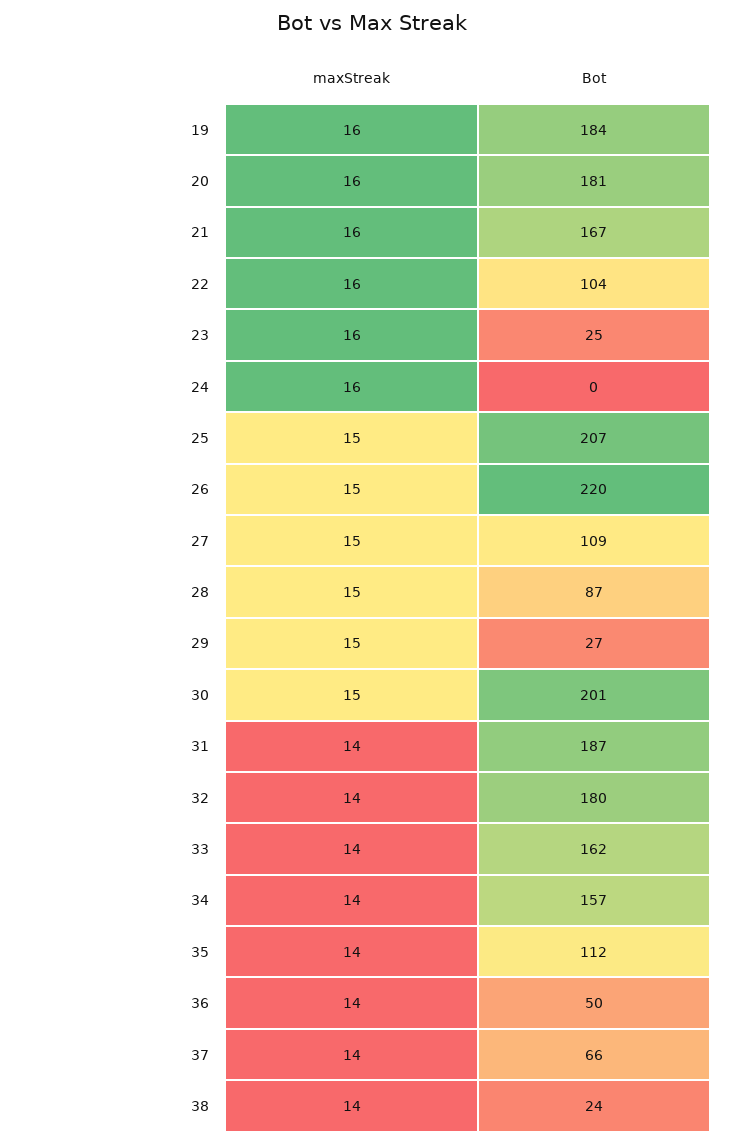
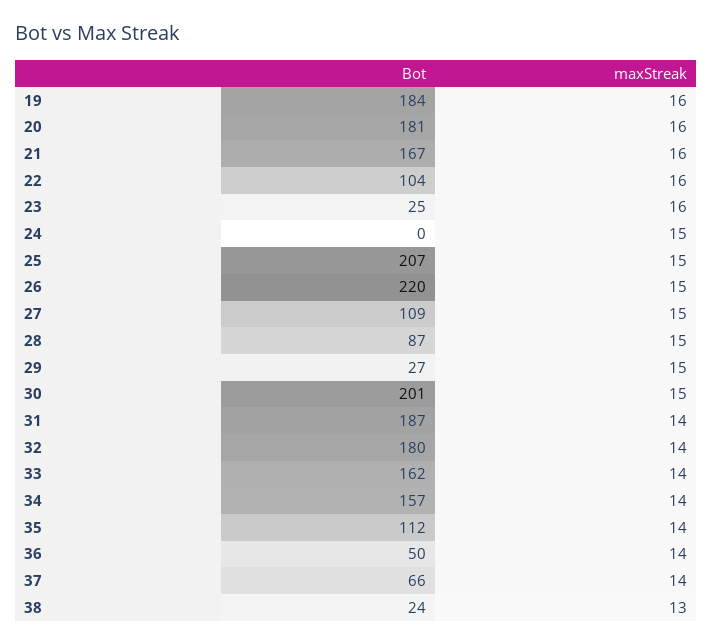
  {
    "maxStreak": {
      "19": 16,
      "20": 16,
      "21": 16,
      "22": 16,
      "23": 16,
-     "24": 16,
+     "24": 15,
      "25": 15,
      "26": 15,
      "27": 15,
      "28": 15,
      "29": 15,
      "30": 15,
      "31": 14,
      "32": 14,
      "33": 14,
      "34": 14,
      "35": 14,
      "36": 14,
      "37": 14,
-     "38": 14
+     "38": 13
    },
    "Bot": {
      "19": 184,
      "20": 181,
      "21": 167,
      "22": 104,
      "23": 25,
      "24": 0,
      "25": 207,
      "26": 220,
      "27": 109,
      "28": 87,
      "29": 27,
      "30": 201,
      "31": 187,
      "32": 180,
      "33": 162,
      "34": 157,
      "35": 112,
      "36": 50,
      "37": 66,
      "38": 24
    }
  }

